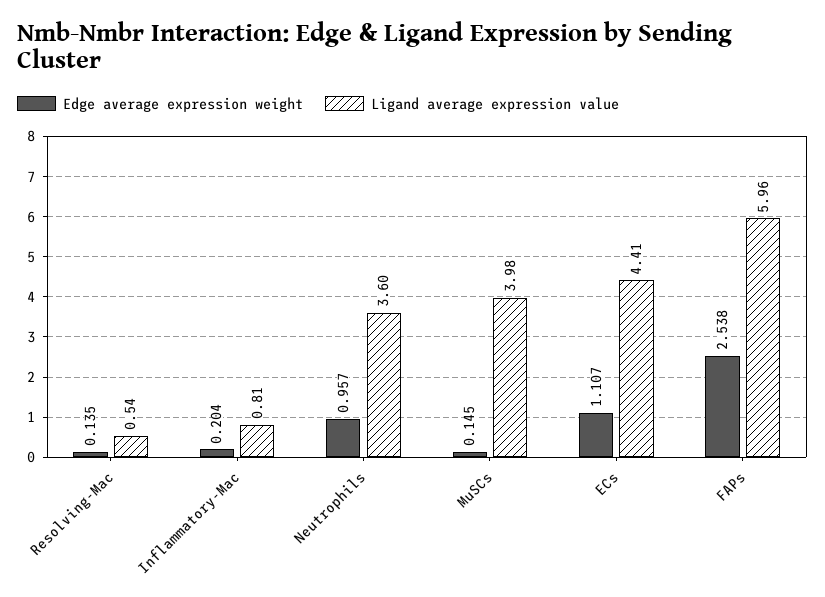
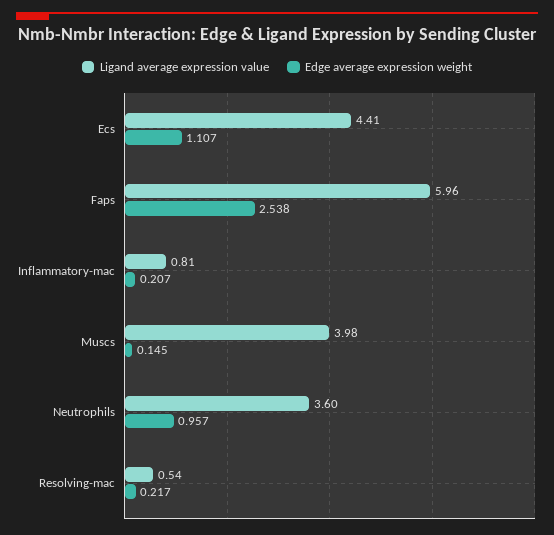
  {
    "Edge average expression weight": {
-     "Resolving-Mac": 0.135,
+     "Resolving-Mac": 0.217,
-     "Inflammatory-Mac": 0.204,
+     "Inflammatory-Mac": 0.207,
      "Neutrophils": 0.957,
      "MuSCs": 0.145,
      "ECs": 1.107,
      "FAPs": 2.538
    },
    "Ligand average expression value": {
      "Resolving-Mac": 0.54,
      "Inflammatory-Mac": 0.81,
      "Neutrophils": 3.6,
      "MuSCs": 3.98,
      "ECs": 4.41,
      "FAPs": 5.96
    }
  }

